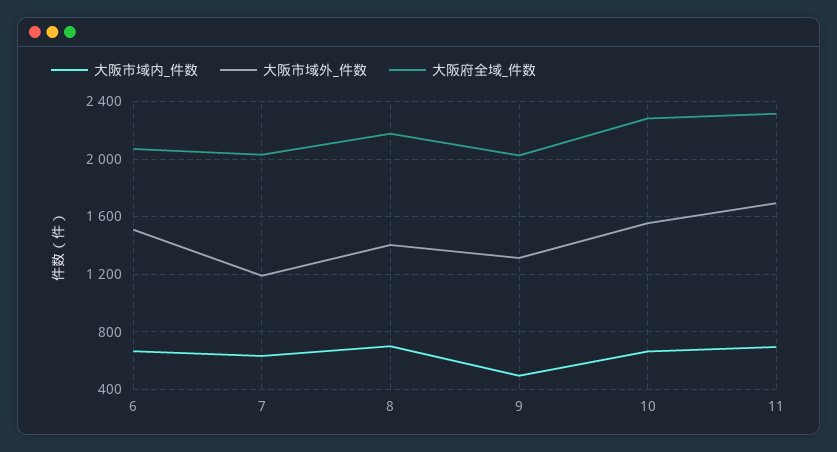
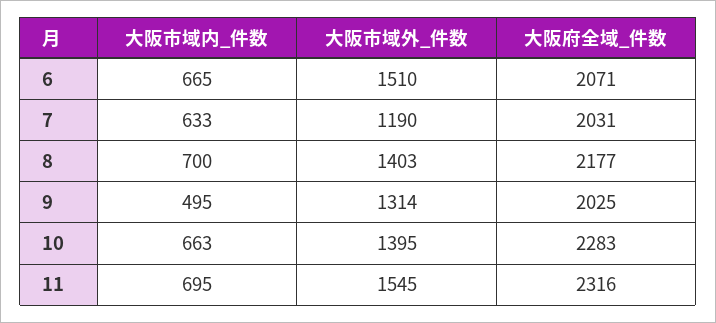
  {
    "大阪市域内_件数": {
      "6": 665,
      "7": 633,
      "8": 700,
      "9": 495,
      "10": 663,
      "11": 695
    },
    "大阪市域外_件数": {
      "6": 1510,
      "7": 1190,
      "8": 1403,
      "9": 1314,
-     "10": 1550,
+     "10": 1395,
-     "11": 1700
+     "11": 1545
    },
    "大阪府全域_件数": {
      "6": 2071,
      "7": 2031,
      "8": 2177,
      "9": 2025,
      "10": 2283,
      "11": 2316
    }
  }

